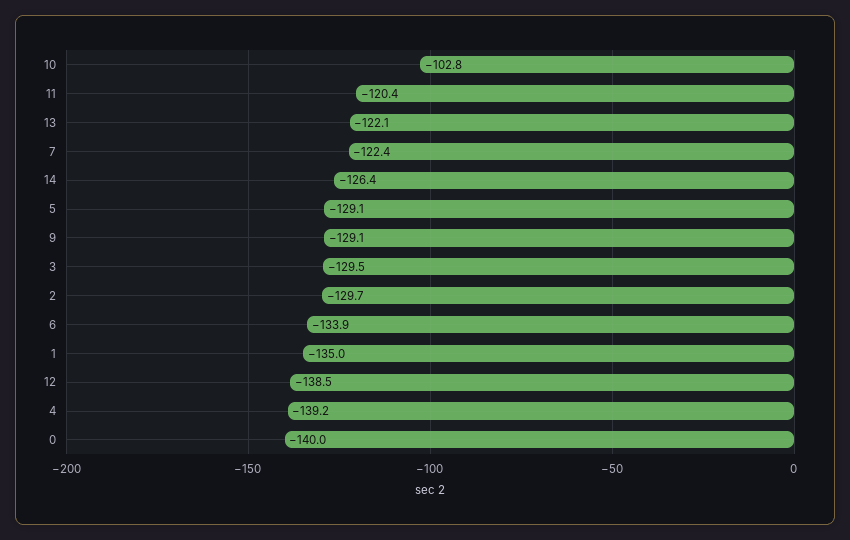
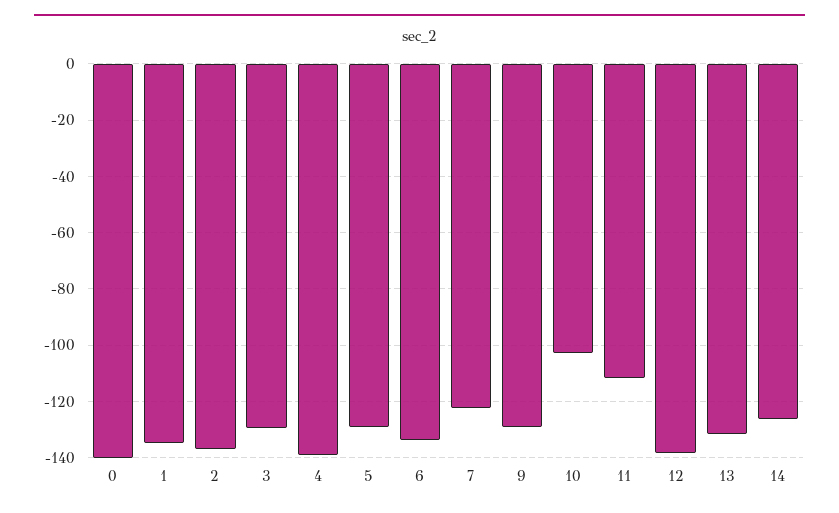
  {
    "10": -102.8,
-   "11": -120.4,
+   "11": -112.5,
-   "13": -122.1,
+   "13": -132.5,
    "7": -122.4,
    "14": -126.4,
    "5": -129.1,
    "9": -129.1,
    "3": -129.5,
-   "2": -129.7,
+   "2": -137.5,
    "6": -133.9,
    "1": -135,
    "12": -138.5,
    "4": -139.2,
    "0": -140
  }

